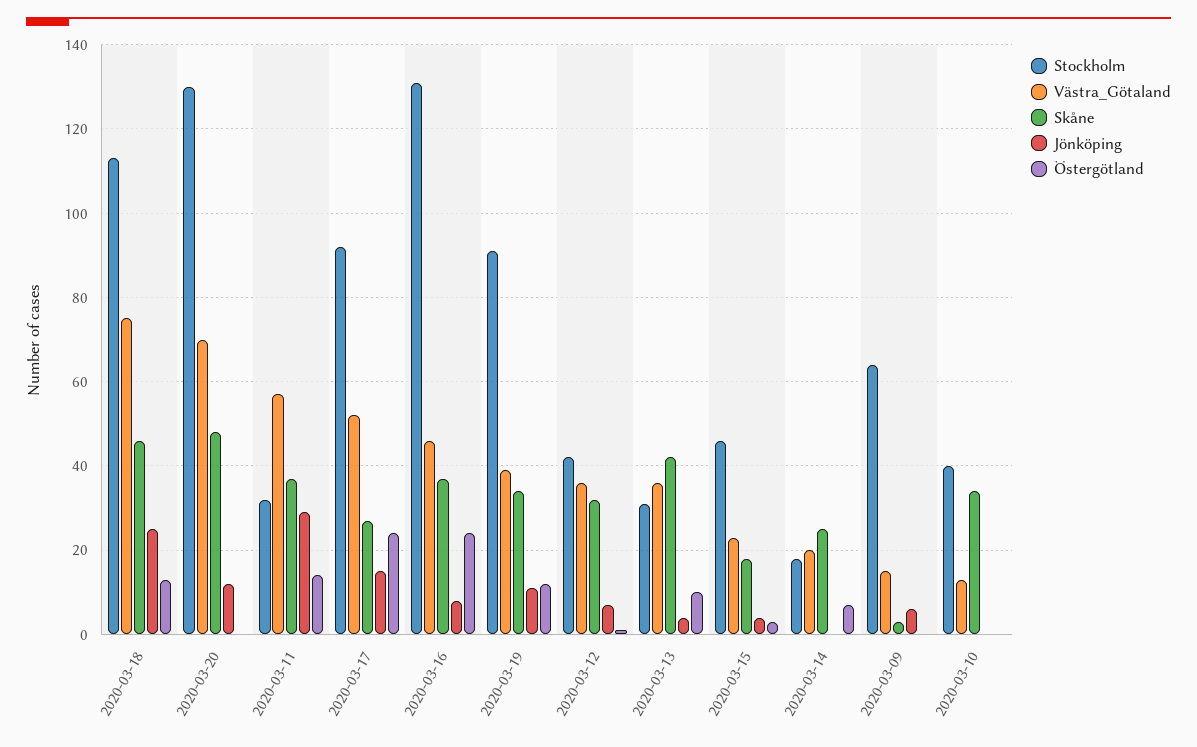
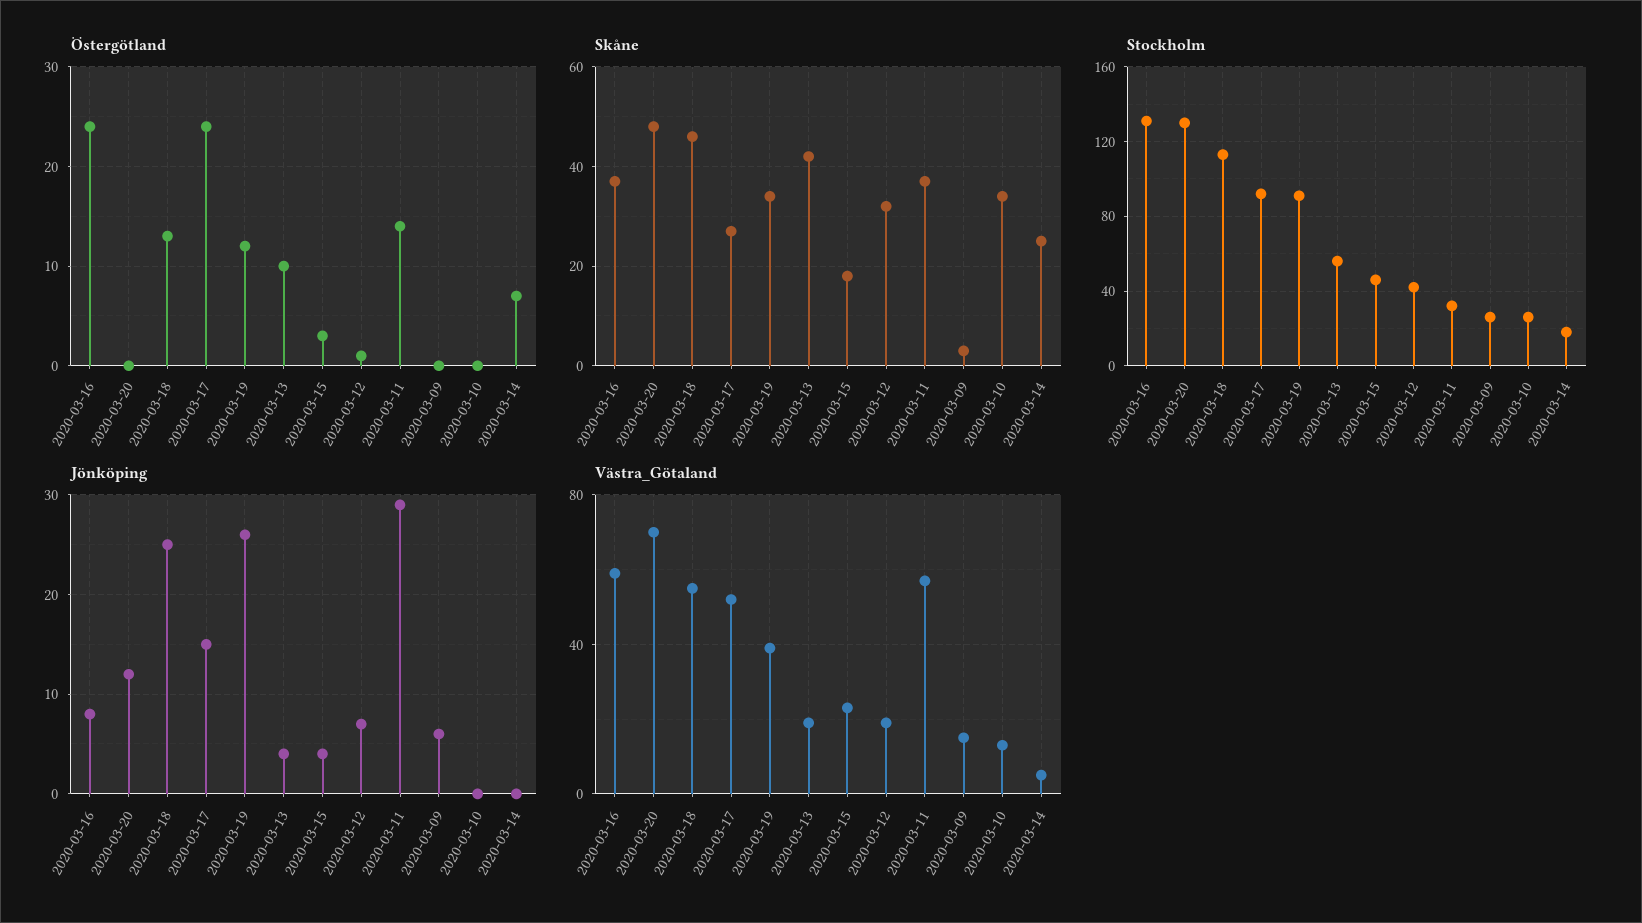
  {
    "Stockholm": {
      "2020-03-18": 115,
      "2020-03-20": 130,
      "2020-03-11": 30,
      "2020-03-17": 90,
      "2020-03-16": 130,
      "2020-03-19": 90,
      "2020-03-12": 40,
-     "2020-03-13": 30,
+     "2020-03-13": 55,
      "2020-03-15": 45,
      "2020-03-14": 20,
-     "2020-03-09": 65,
+     "2020-03-09": 25,
-     "2020-03-10": 40
+     "2020-03-10": 25
    },
    "Västra_Götaland": {
-     "2020-03-18": 75,
+     "2020-03-18": 55,
      "2020-03-20": 70,
      "2020-03-11": 55,
      "2020-03-17": 50,
-     "2020-03-16": 45,
+     "2020-03-16": 60,
      "2020-03-19": 40,
-     "2020-03-12": 35,
+     "2020-03-12": 20,
-     "2020-03-13": 35,
+     "2020-03-13": 20,
      "2020-03-15": 25,
-     "2020-03-14": 20,
+     "2020-03-14": 5,
      "2020-03-09": 15,
      "2020-03-10": 15
    },
    "Skåne": {
      "2020-03-18": 45,
      "2020-03-20": 50,
      "2020-03-11": 35,
      "2020-03-17": 25,
      "2020-03-16": 35,
      "2020-03-19": 35,
      "2020-03-12": 30,
      "2020-03-13": 40,
      "2020-03-15": 20,
      "2020-03-14": 25,
      "2020-03-09": 5,
      "2020-03-10": 35
    },
    "Jönköping": {
      "2020-03-18": 25,
      "2020-03-20": 12,
      "2020-03-11": 29,
      "2020-03-17": 15,
      "2020-03-16": 8,
-     "2020-03-19": 10,
+     "2020-03-19": 26,
      "2020-03-12": 7,
      "2020-03-13": 4,
      "2020-03-15": 4,
      "2020-03-14": 0,
      "2020-03-09": 6,
      "2020-03-10": 0
    },
    "Östergötland": {
      "2020-03-18": 13,
      "2020-03-20": 0,
      "2020-03-11": 14,
      "2020-03-17": 24,
      "2020-03-16": 24,
      "2020-03-19": 12,
      "2020-03-12": 1,
      "2020-03-13": 10,
      "2020-03-15": 3,
      "2020-03-14": 7,
      "2020-03-09": 0,
      "2020-03-10": 0
    }
  }

